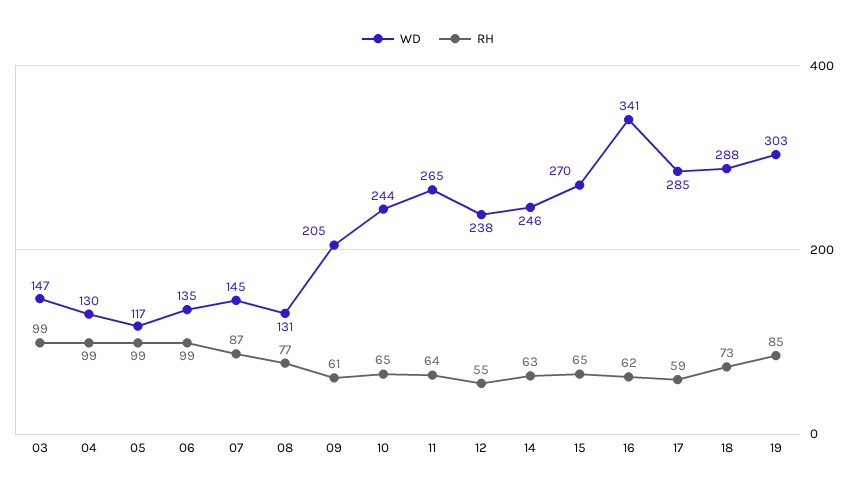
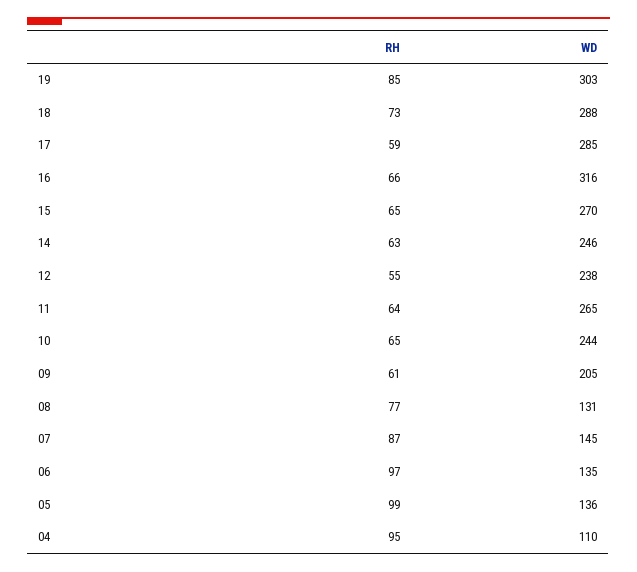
  {
    "WD": {
-     "03": 147,
-     "04": 130,
+     "04": 110,
-     "05": 117,
+     "05": 136,
      "06": 135,
      "07": 145,
      "08": 131,
      "09": 205,
      "10": 244,
      "11": 265,
      "12": 238,
      "14": 246,
      "15": 270,
-     "16": 341,
+     "16": 316,
      "17": 285,
      "18": 288,
      "19": 303
    },
    "RH": {
-     "03": 99,
-     "04": 99,
+     "04": 95,
      "05": 99,
-     "06": 99,
+     "06": 97,
      "07": 87,
      "08": 77,
      "09": 61,
      "10": 65,
      "11": 64,
      "12": 55,
      "14": 63,
      "15": 65,
-     "16": 62,
+     "16": 66,
      "17": 59,
      "18": 73,
      "19": 85
    }
  }

